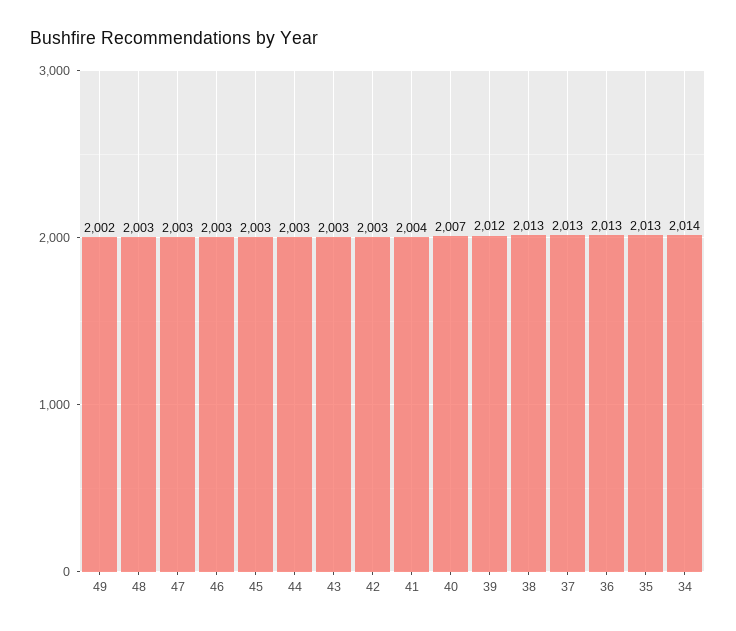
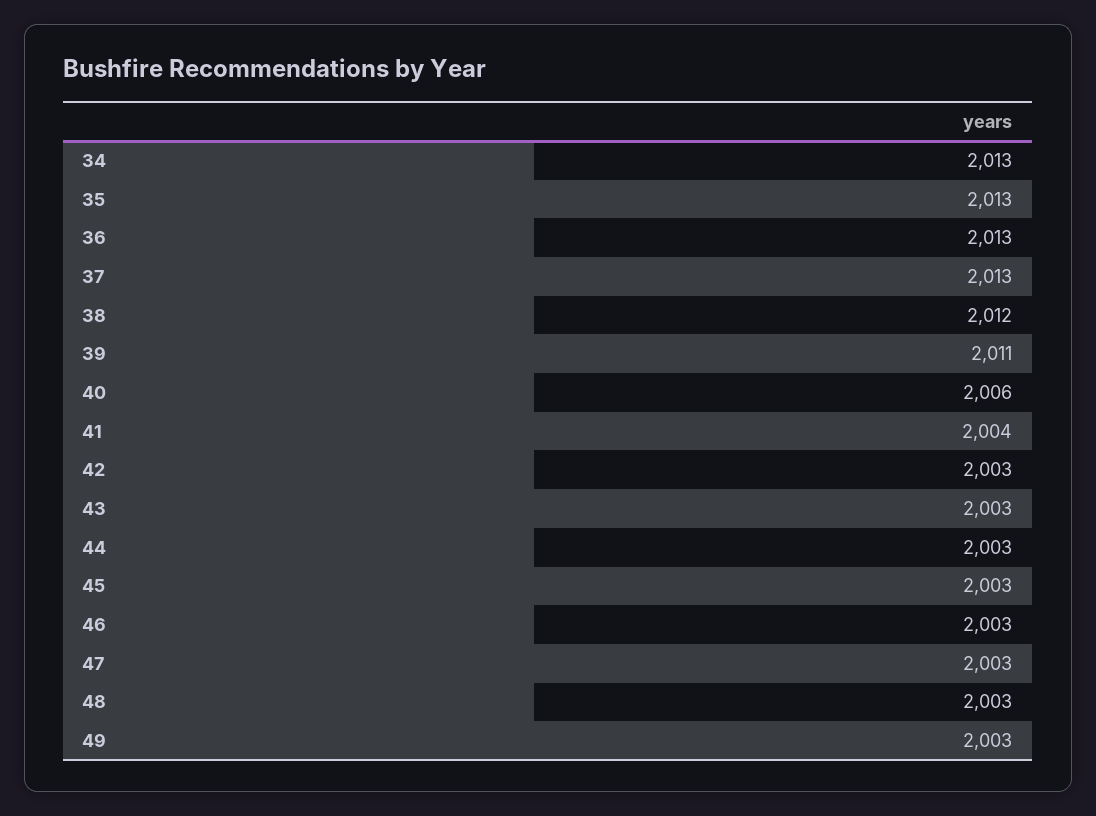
  {
-   "49": 2002,
+   "49": 2003,
    "48": 2003,
    "47": 2003,
    "46": 2003,
    "45": 2003,
    "44": 2003,
    "43": 2003,
    "42": 2003,
    "41": 2004,
-   "40": 2007,
+   "40": 2006,
-   "39": 2012,
+   "39": 2011,
-   "38": 2013,
+   "38": 2012,
    "37": 2013,
    "36": 2013,
    "35": 2013,
-   "34": 2014
+   "34": 2013
  }

